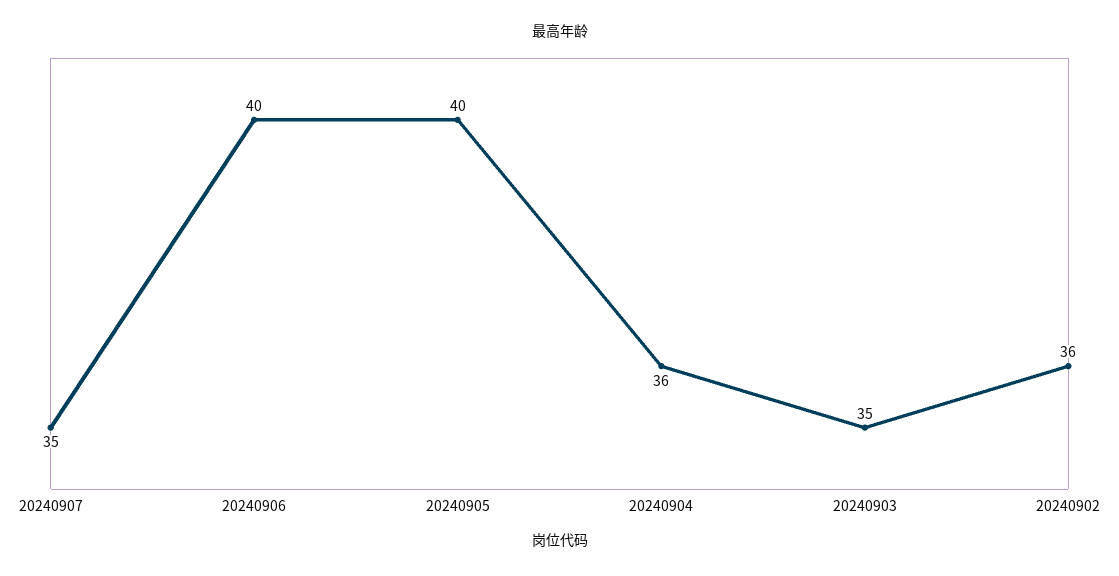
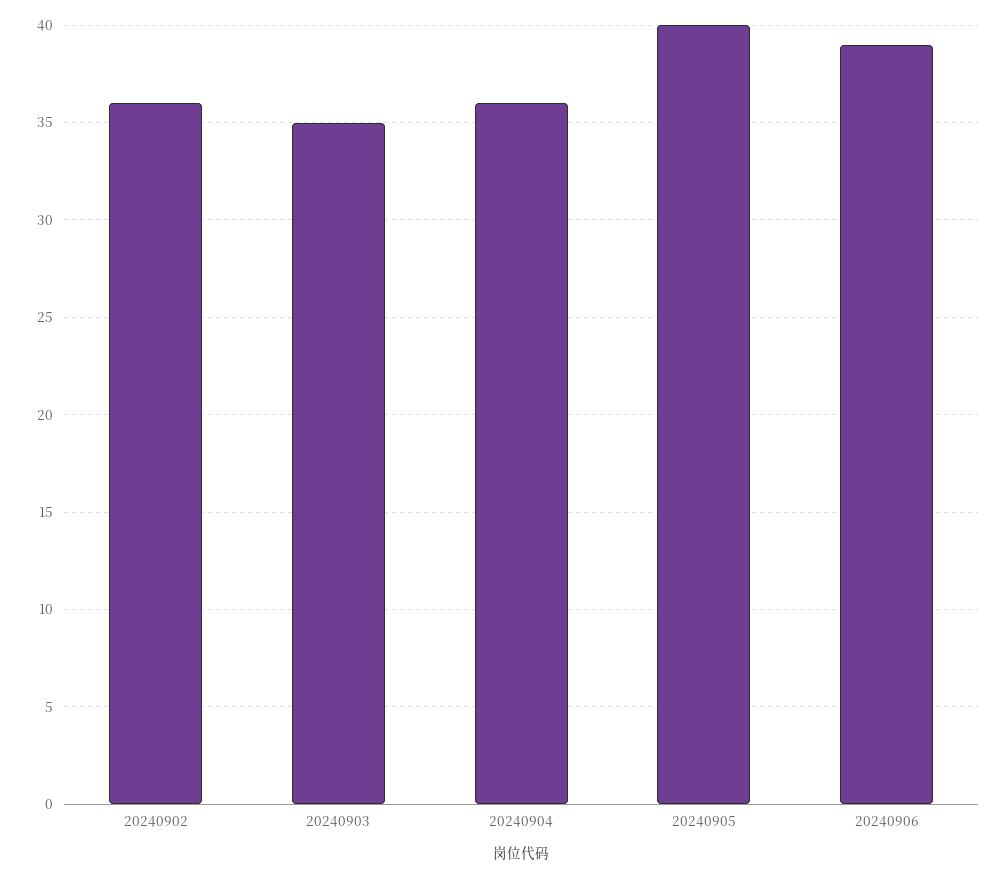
  {
-   "20240907": 35,
-   "20240906": 40,
+   "20240906": 39,
    "20240905": 40,
    "20240904": 36,
    "20240903": 35,
    "20240902": 36
  }

